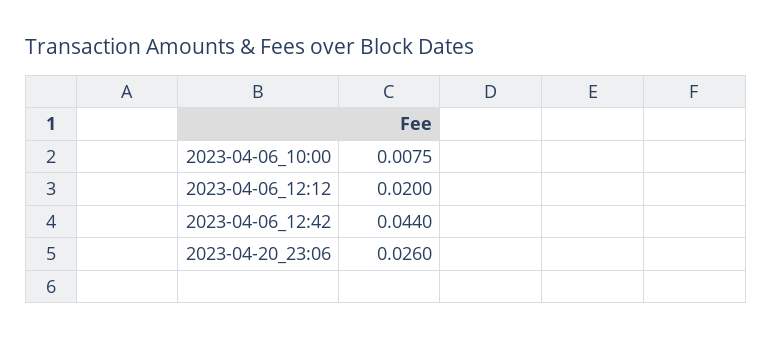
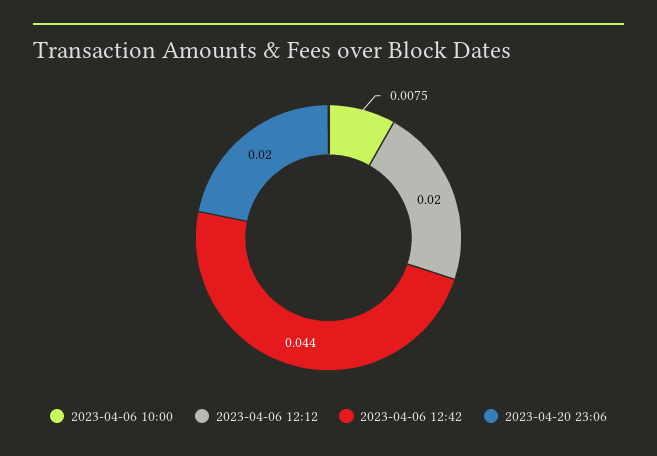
  {
    "2023-04-06_10:00": 0.0075,
    "2023-04-06_12:12": 0.02,
    "2023-04-06_12:42": 0.044,
-   "2023-04-20_23:06": 0.026
+   "2023-04-20_23:06": 0.02
  }

